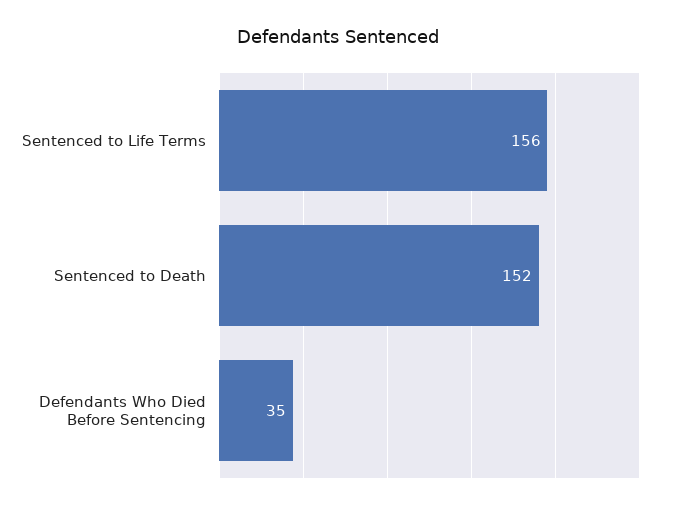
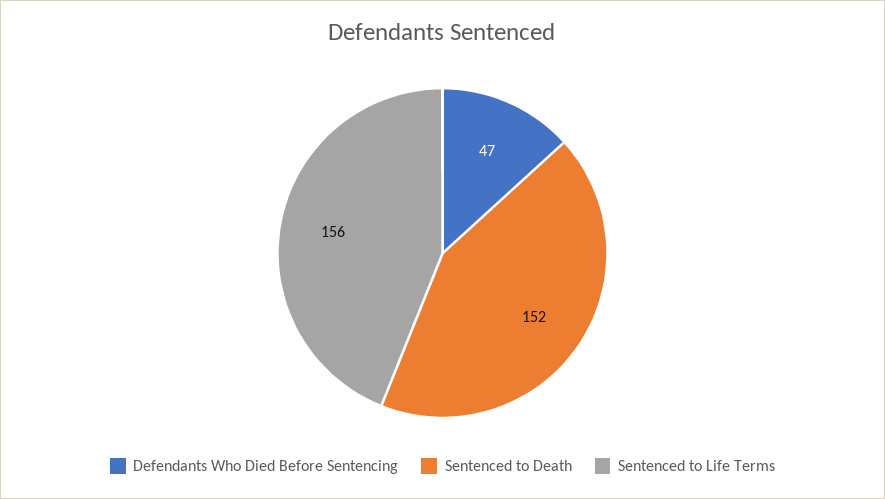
  {
    "Sentenced to Life Terms": 156,
    "Sentenced to Death": 152,
-   "Defendants Who Died Before Sentencing": 35
+   "Defendants Who Died Before Sentencing": 47
  }

